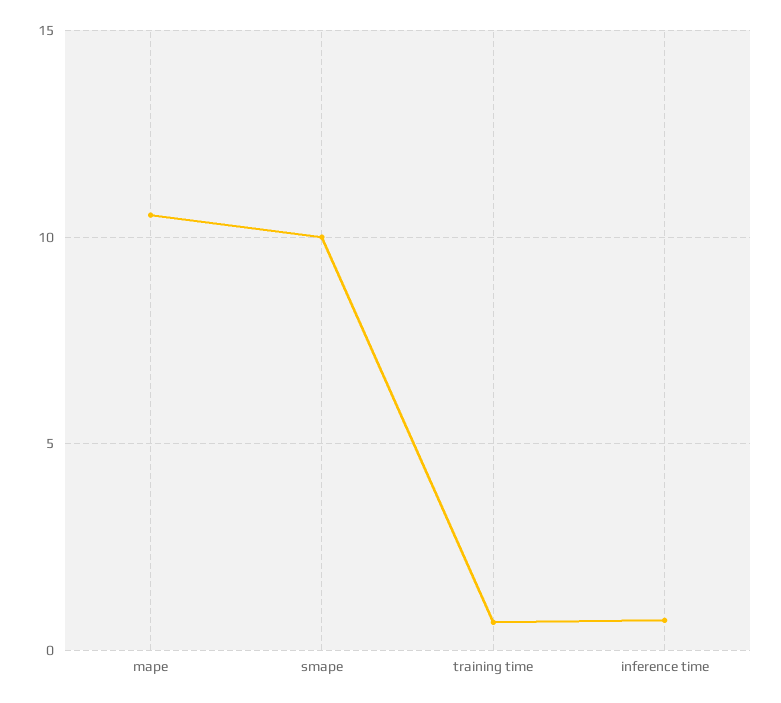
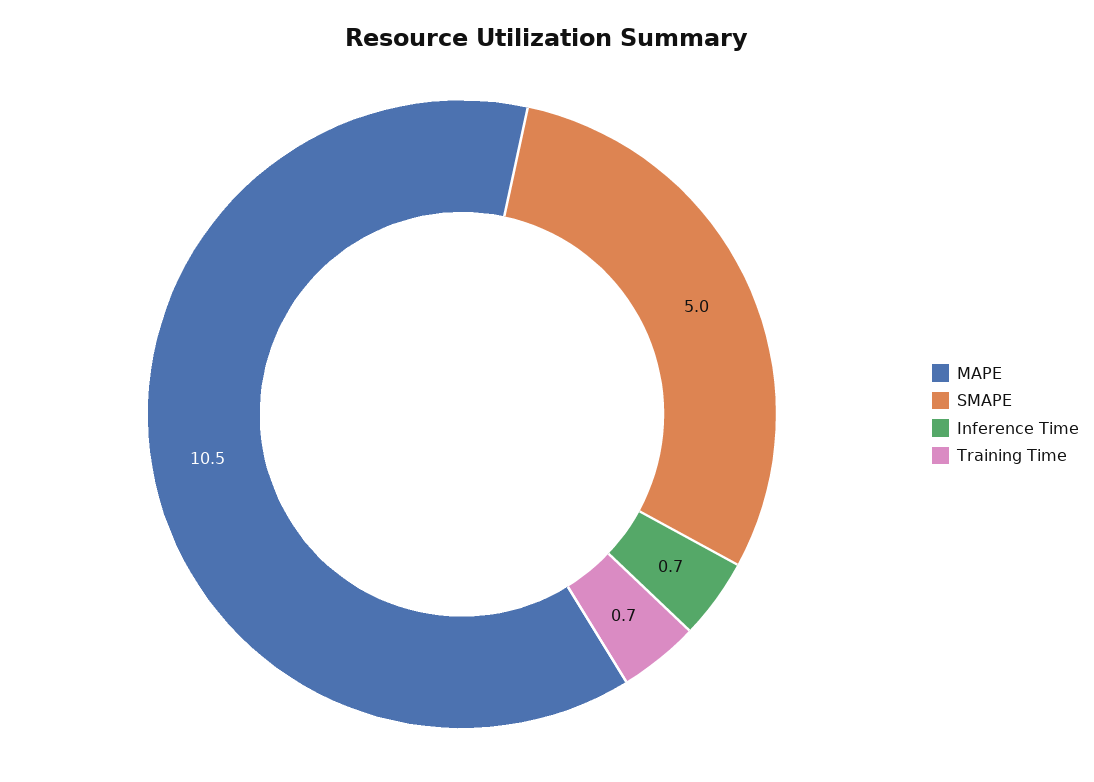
  {
    "mape": 10.5,
-   "smape": 10,
+   "smape": 5,
    "training time": 0.7,
    "inference time": 0.7
  }

